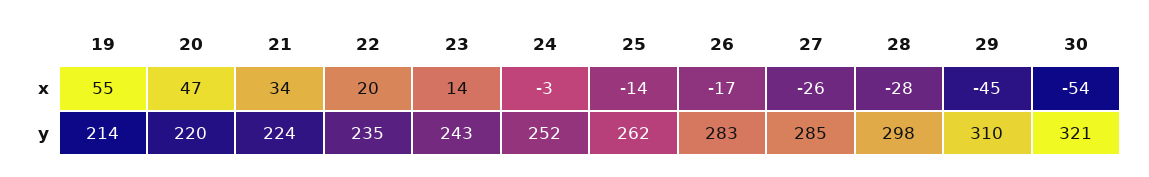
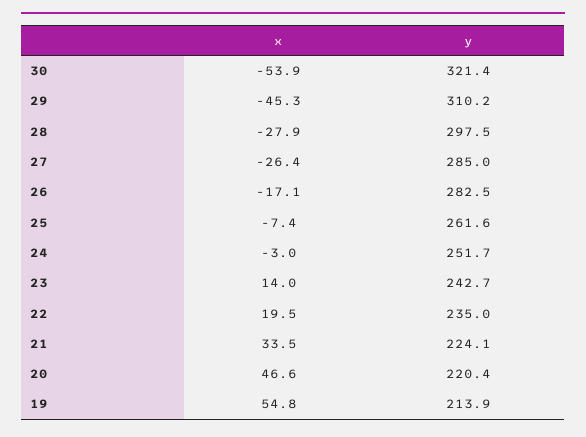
  {
    "19": {
      "x": 54.8,
      "y": 213.9
    },
    "20": {
      "x": 46.6,
      "y": 220.4
    },
    "21": {
      "x": 33.5,
      "y": 224.1
    },
    "22": {
      "x": 19.5,
      "y": 235
    },
    "23": {
      "x": 14,
      "y": 242.7
    },
    "24": {
      "x": -3,
      "y": 251.7
    },
    "25": {
-     "x": -14,
+     "x": -7.4,
      "y": 261.6
    },
    "26": {
      "x": -17.1,
      "y": 282.5
    },
    "27": {
      "x": -26.4,
      "y": 285
    },
    "28": {
      "x": -27.9,
      "y": 297.5
    },
    "29": {
      "x": -45.3,
      "y": 310.2
    },
    "30": {
      "x": -53.9,
      "y": 321.4
    }
  }

